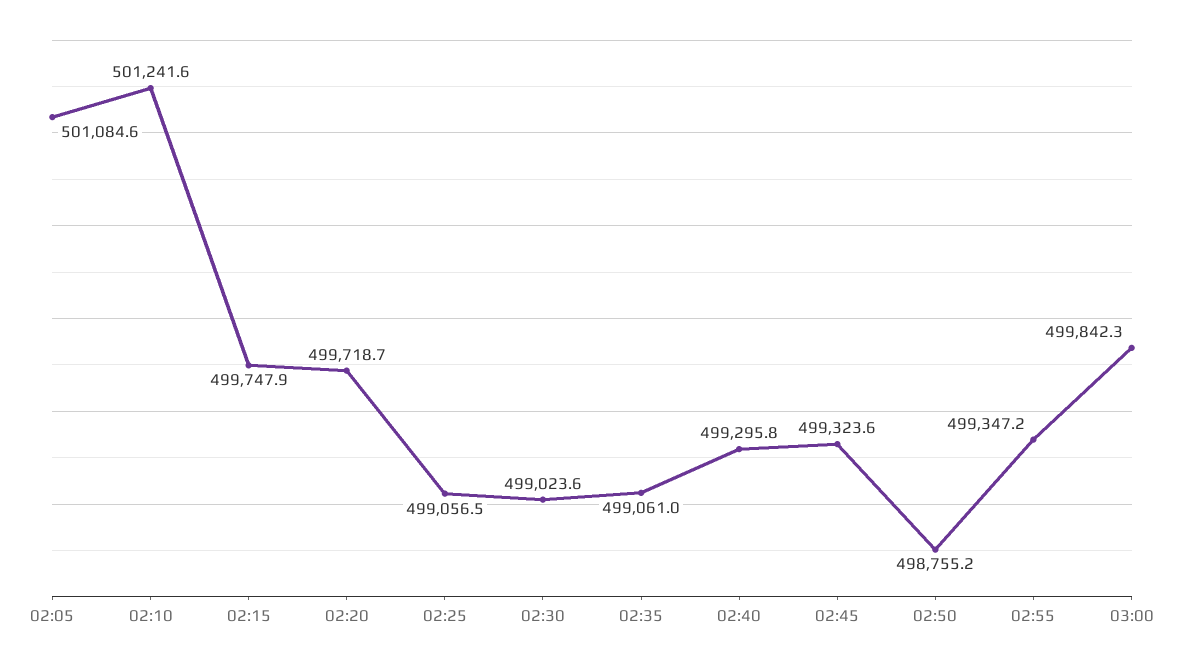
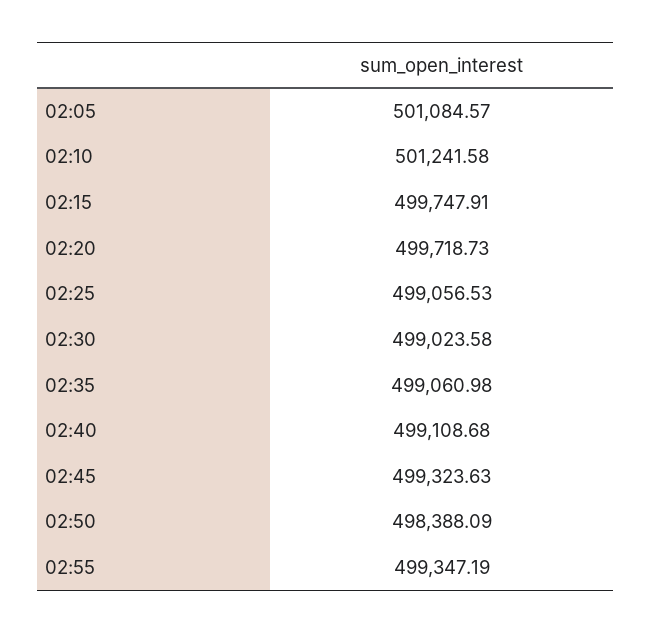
  {
    "02:05": 501084.57,
    "02:10": 501241.58,
    "02:15": 499747.91,
    "02:20": 499718.73,
    "02:25": 499056.53,
    "02:30": 499023.58,
    "02:35": 499060.98,
-   "02:40": 499295.8,
+   "02:40": 499108.68,
    "02:45": 499323.63,
-   "02:50": 498755.2,
+   "02:50": 498388.09,
-   "02:55": 499347.19,
+   "02:55": 499347.19
-   "03:00": 499842.3
  }

